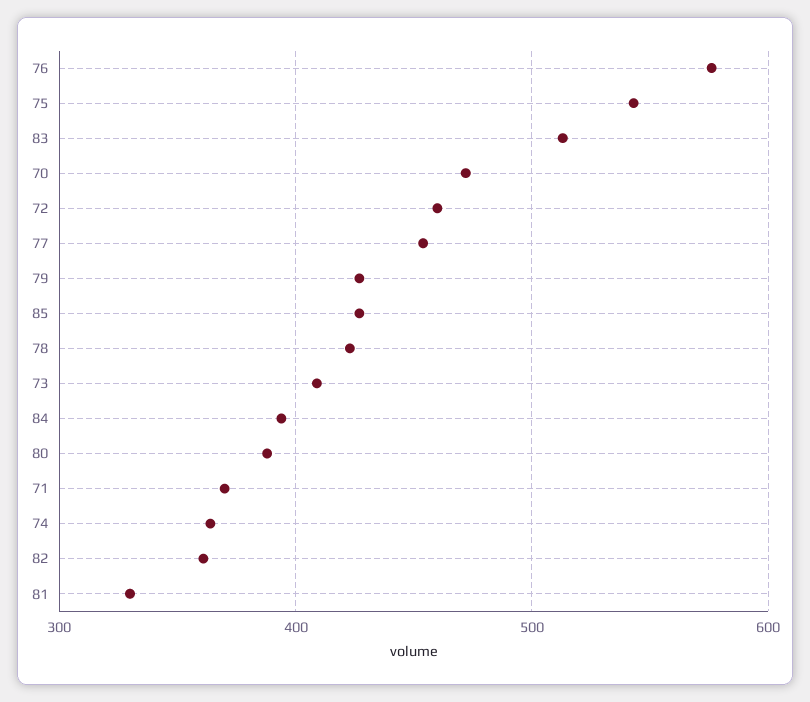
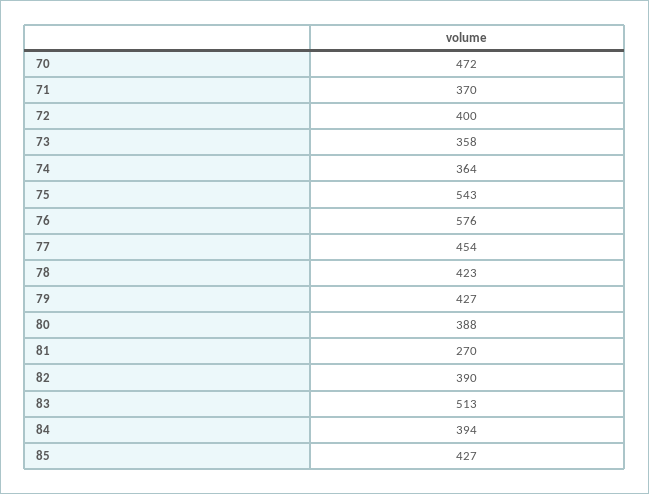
  {
    "76": 576,
    "75": 543,
    "83": 513,
    "70": 472,
-   "72": 460,
+   "72": 400,
    "77": 454,
    "79": 427,
    "85": 427,
    "78": 423,
-   "73": 410,
+   "73": 358,
    "84": 394,
    "80": 388,
    "71": 370,
    "74": 364,
-   "82": 360,
+   "82": 390,
-   "81": 330
+   "81": 270
  }

